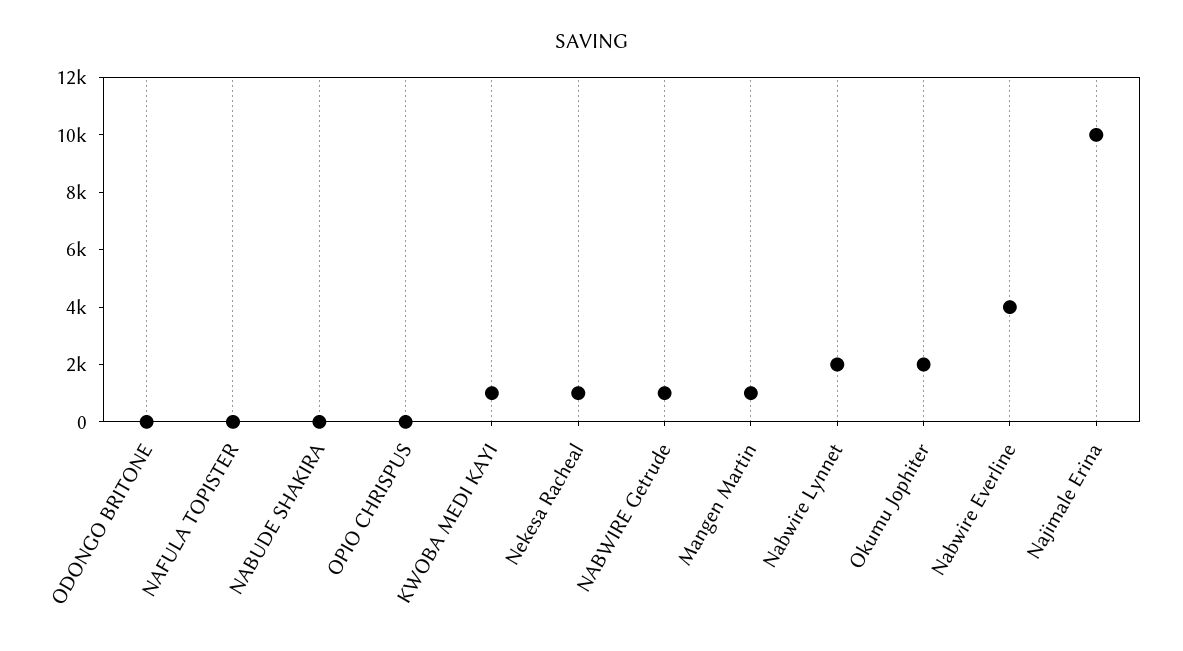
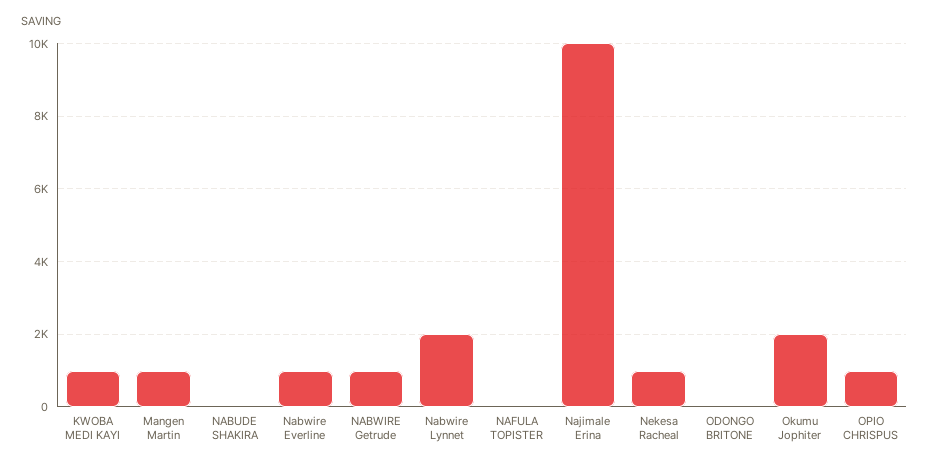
  {
    "ODONGO BRITONE": 0,
    "NAFULA TOPISTER": 0,
    "NABUDE SHAKIRA": 0,
-   "OPIO CHRISPUS": 0,
+   "OPIO CHRISPUS": 1000,
    "KWOBA MEDI KAYI": 1000,
    "Nekesa Racheal": 1000,
    "NABWIRE Getrude": 1000,
    "Mangen Martin": 1000,
    "Nabwire Lynnet": 2000,
    "Okumu Jophiter": 2000,
-   "Nabwire Everline": 4000,
+   "Nabwire Everline": 1000,
    "Najimale Erina": 10000
  }

